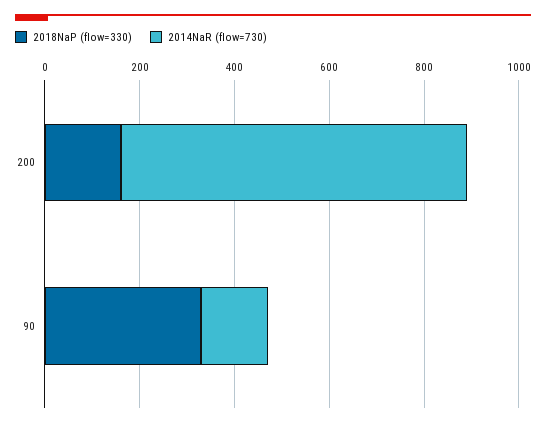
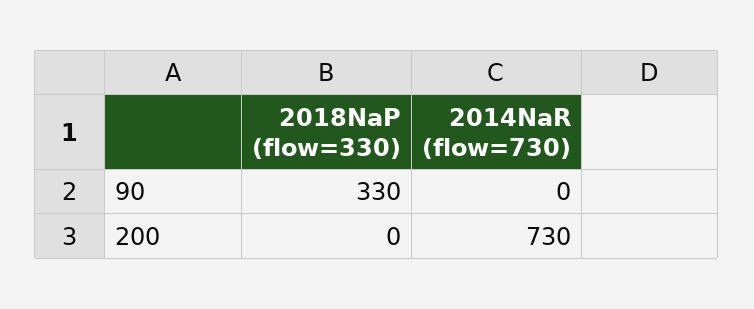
  {
    "2018NaP (flow=330)": {
-     "200": 150,
+     "200": 0,
      "90": 330
    },
    "2014NaR (flow=730)": {
      "200": 730,
-     "90": 150
+     "90": 0
    }
  }

